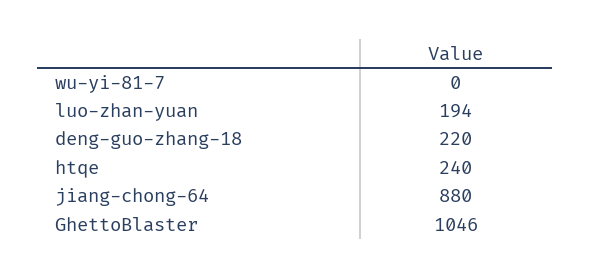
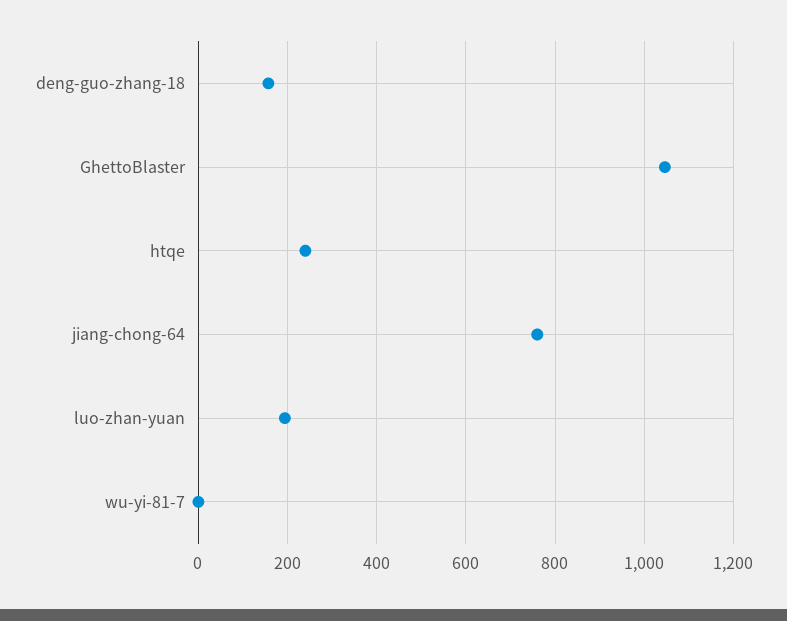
  {
    "wu-yi-81-7": 0,
    "luo-zhan-yuan": 194,
-   "deng-guo-zhang-18": 220,
+   "deng-guo-zhang-18": 160,
    "htqe": 240,
-   "jiang-chong-64": 880,
+   "jiang-chong-64": 760,
    "GhettoBlaster": 1046
  }

